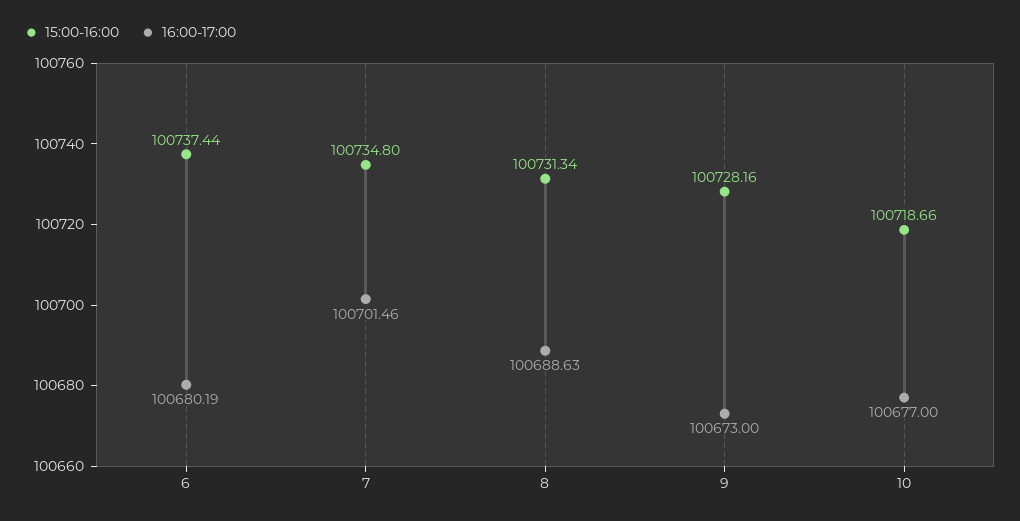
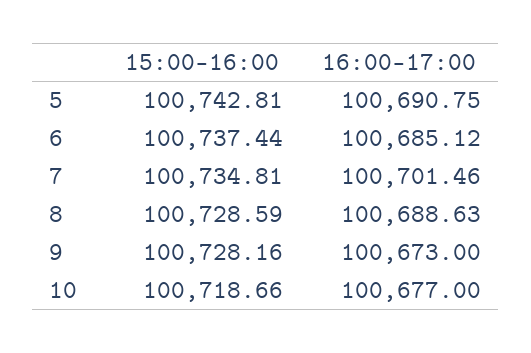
  {
    "15:00-16:00": {
      "6": 100737.44,
-     "7": 100734.8,
+     "7": 100734.81,
-     "8": 100731.34,
+     "8": 100728.59,
      "9": 100728.16,
-     "10": 100718.66
+     "10": 100718.66,
+     "5": 100742.81
    },
    "16:00-17:00": {
-     "6": 100680.19,
+     "6": 100685.12,
      "7": 100701.46,
      "8": 100688.63,
      "9": 100673,
-     "10": 100677
+     "10": 100677,
+     "5": 100690.75
    }
  }

